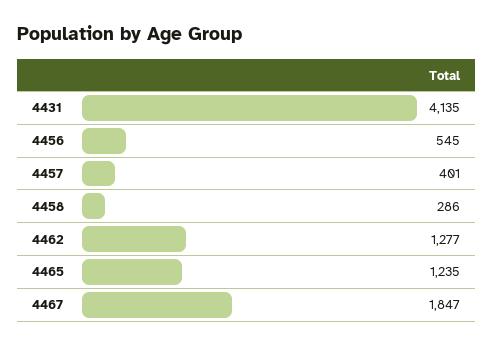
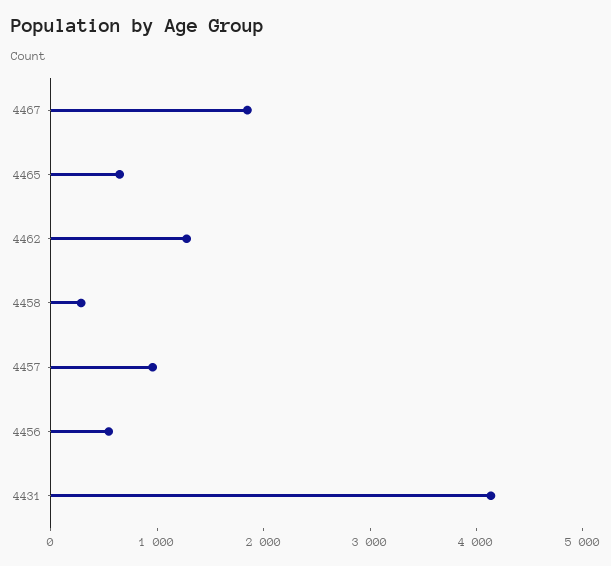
  {
    "4431": 4135,
    "4456": 545,
-   "4457": 401,
+   "4457": 1000,
    "4458": 286,
    "4462": 1277,
-   "4465": 1235,
+   "4465": 600,
    "4467": 1847
  }

